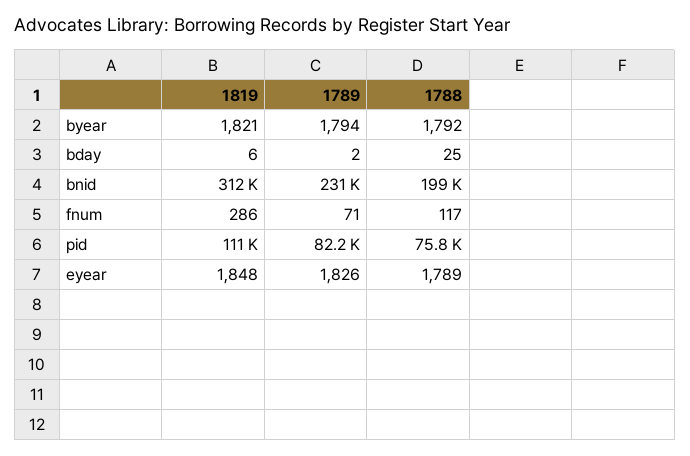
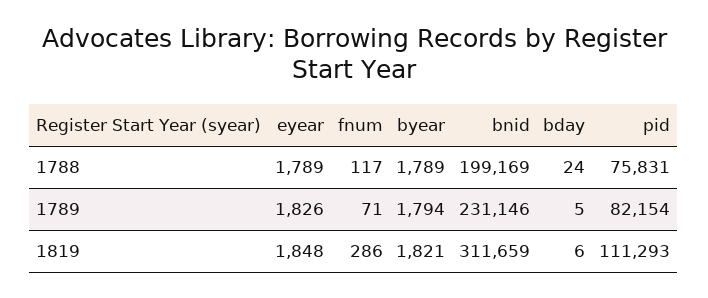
  {
    "1819": {
      "byear": 1821,
      "bday": 6,
      "bnid": 311659,
      "fnum": 286,
      "pid": 111293,
      "eyear": 1848
    },
    "1789": {
      "byear": 1794,
-     "bday": 2,
+     "bday": 5,
      "bnid": 231146,
      "fnum": 71,
      "pid": 82154,
      "eyear": 1826
    },
    "1788": {
-     "byear": 1792,
+     "byear": 1789,
-     "bday": 25,
+     "bday": 24,
      "bnid": 199169,
      "fnum": 117,
      "pid": 75831,
      "eyear": 1789
    }
  }

